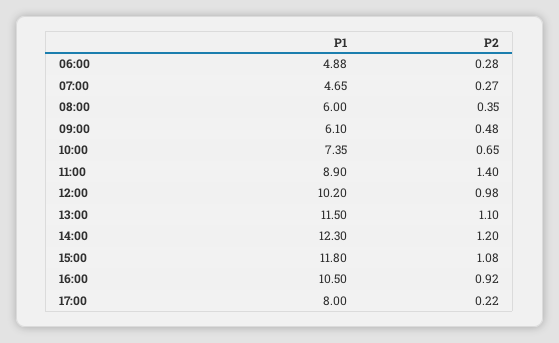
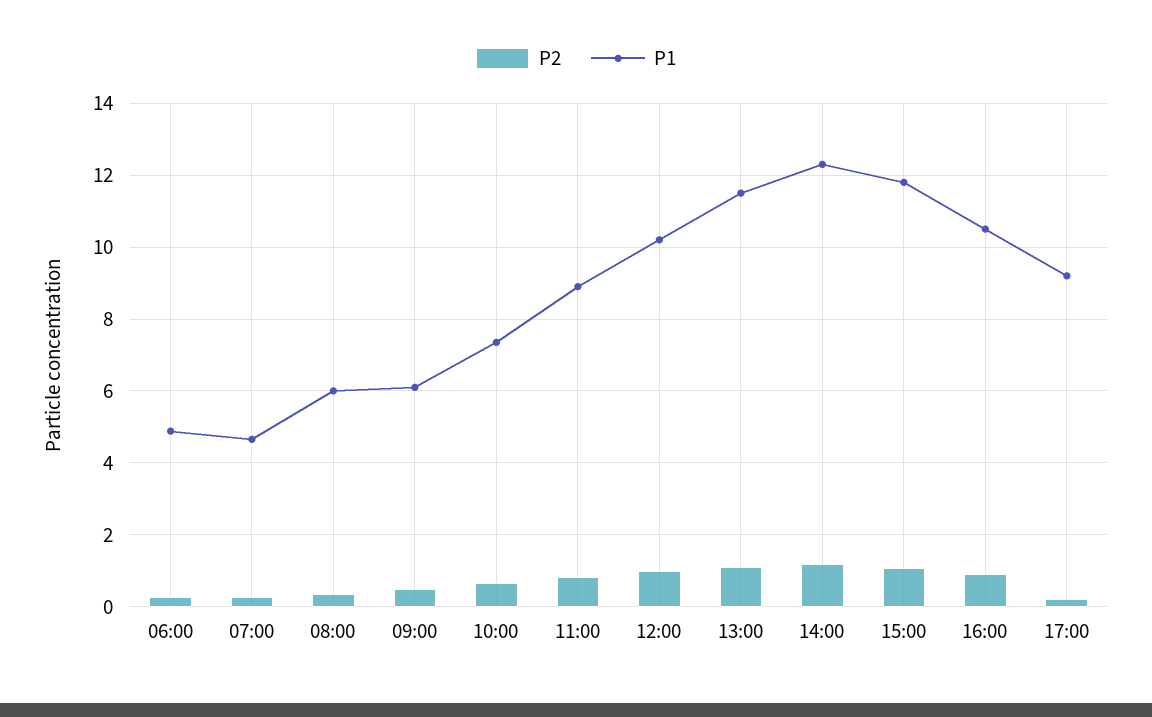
  {
    "P1": {
      "06:00": 4.88,
      "07:00": 4.65,
      "08:00": 6,
      "09:00": 6.1,
      "10:00": 7.35,
      "11:00": 8.9,
      "12:00": 10.2,
      "13:00": 11.5,
      "14:00": 12.3,
      "15:00": 11.8,
      "16:00": 10.5,
-     "17:00": 8
+     "17:00": 9.2
    },
    "P2": {
      "06:00": 0.28,
      "07:00": 0.27,
      "08:00": 0.35,
      "09:00": 0.48,
      "10:00": 0.65,
-     "11:00": 1.4,
+     "11:00": 0.8,
      "12:00": 0.98,
      "13:00": 1.1,
      "14:00": 1.2,
      "15:00": 1.08,
      "16:00": 0.92,
      "17:00": 0.22
    }
  }

